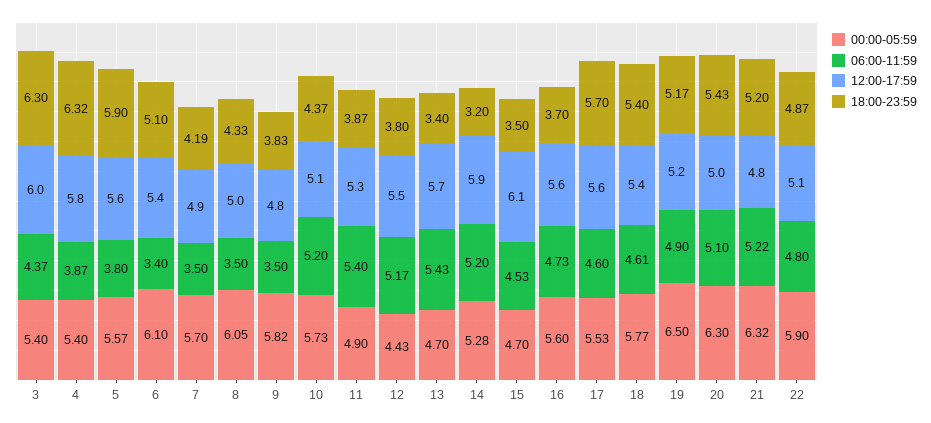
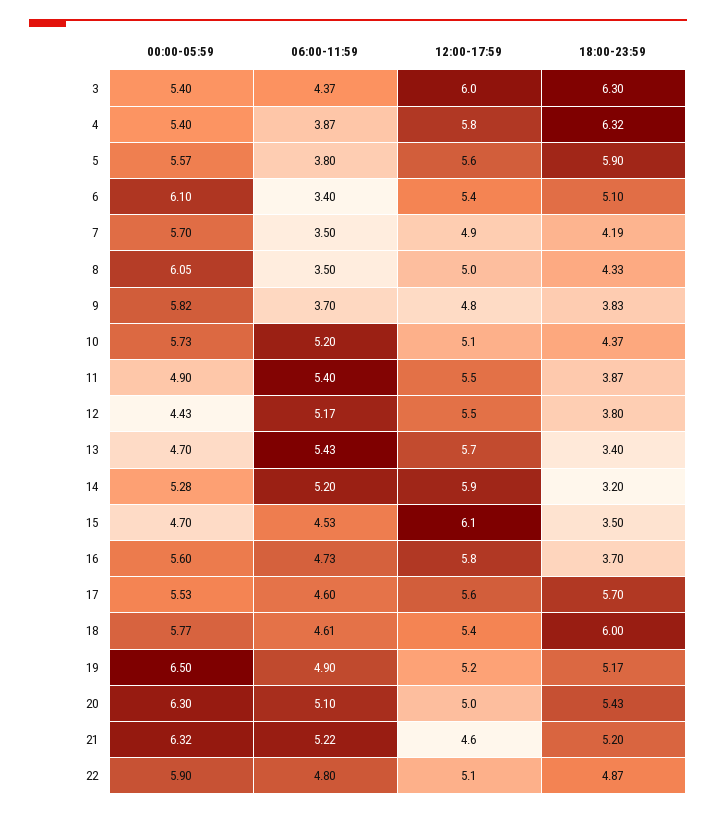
  {
    "00:00-05:59": {
      "3": 5.4,
      "4": 5.4,
      "5": 5.57,
      "6": 6.1,
      "7": 5.7,
      "8": 6.05,
      "9": 5.82,
      "10": 5.73,
      "11": 4.9,
      "12": 4.43,
      "13": 4.7,
      "14": 5.28,
      "15": 4.7,
      "16": 5.6,
      "17": 5.53,
      "18": 5.77,
      "19": 6.5,
      "20": 6.3,
      "21": 6.32,
      "22": 5.9
    },
    "06:00-11:59": {
      "3": 4.37,
      "4": 3.87,
      "5": 3.8,
      "6": 3.4,
      "7": 3.5,
      "8": 3.5,
-     "9": 3.5,
+     "9": 3.7,
      "10": 5.2,
      "11": 5.4,
      "12": 5.17,
      "13": 5.43,
      "14": 5.2,
      "15": 4.53,
      "16": 4.73,
      "17": 4.6,
      "18": 4.61,
      "19": 4.9,
      "20": 5.1,
      "21": 5.22,
      "22": 4.8
    },
    "12:00-17:59": {
      "3": 6,
      "4": 5.8,
      "5": 5.6,
      "6": 5.4,
      "7": 4.9,
      "8": 5,
      "9": 4.8,
      "10": 5.1,
-     "11": 5.3,
+     "11": 5.5,
      "12": 5.5,
      "13": 5.7,
      "14": 5.9,
      "15": 6.1,
-     "16": 5.6,
+     "16": 5.8,
      "17": 5.6,
      "18": 5.4,
      "19": 5.2,
      "20": 5,
-     "21": 4.8,
+     "21": 4.6,
      "22": 5.1
    },
    "18:00-23:59": {
      "3": 6.3,
      "4": 6.32,
      "5": 5.9,
      "6": 5.1,
      "7": 4.19,
      "8": 4.33,
      "9": 3.83,
      "10": 4.37,
      "11": 3.87,
      "12": 3.8,
      "13": 3.4,
      "14": 3.2,
      "15": 3.5,
      "16": 3.7,
      "17": 5.7,
-     "18": 5.4,
+     "18": 6,
      "19": 5.17,
      "20": 5.43,
      "21": 5.2,
      "22": 4.87
    }
  }

